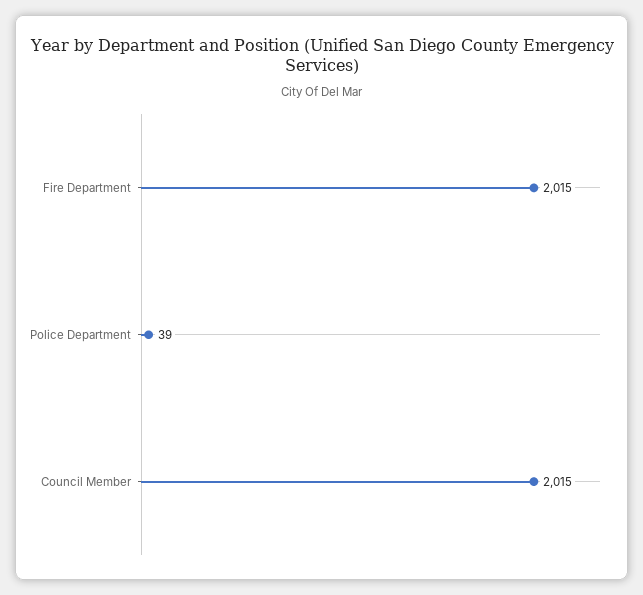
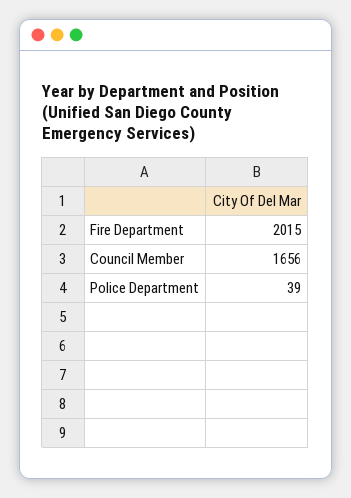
  {
    "Fire Department": 2015,
    "Police Department": 39,
-   "Council Member": 2015
+   "Council Member": 1656
  }

